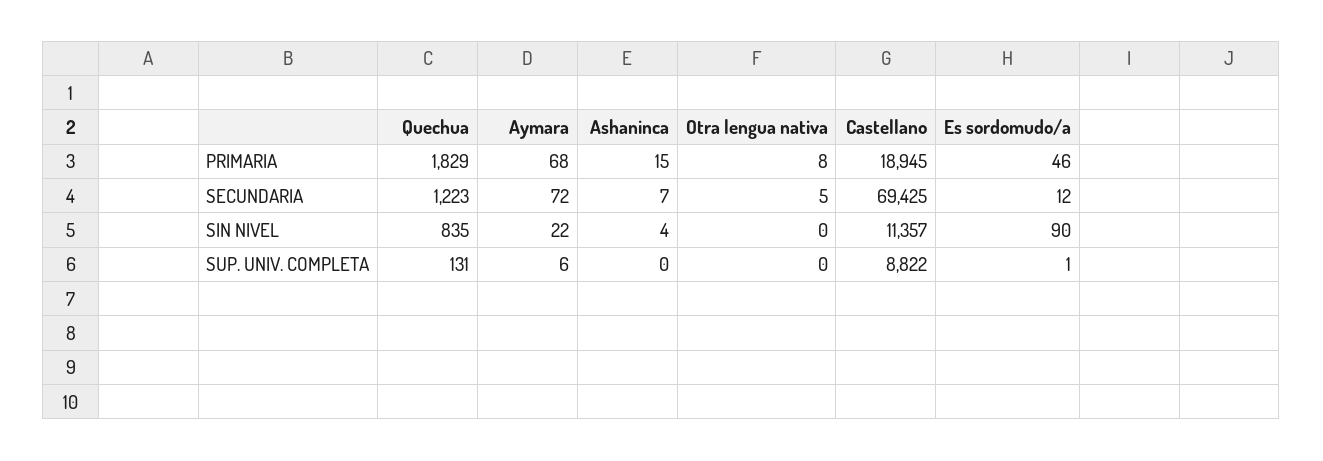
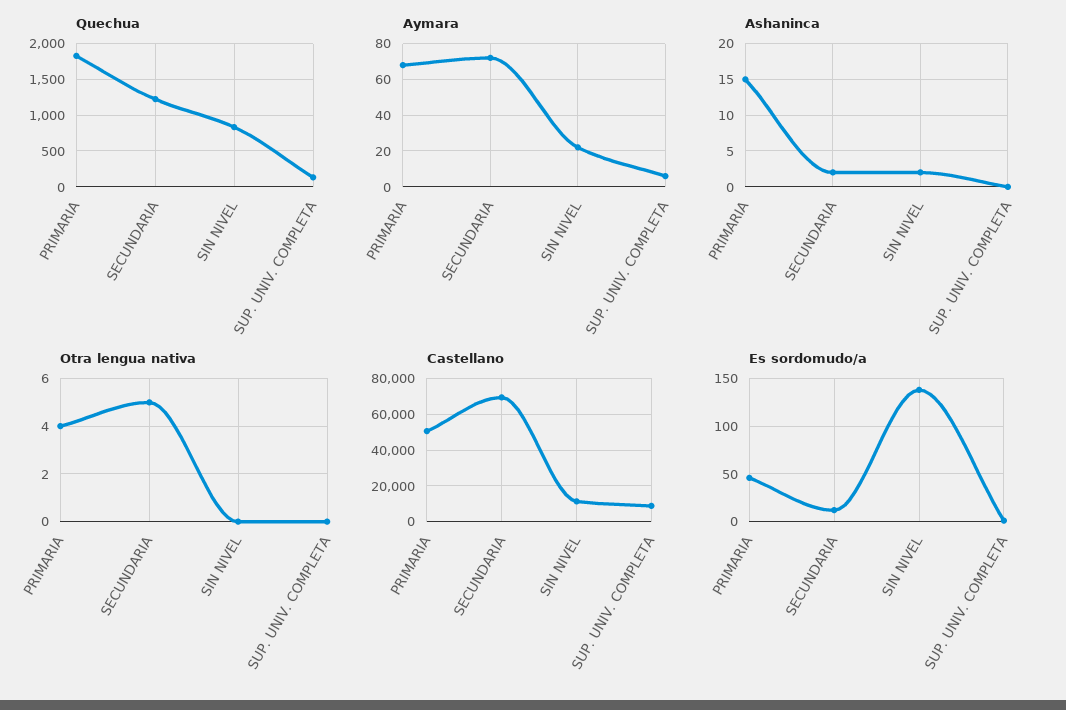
  {
    "Quechua": {
      "PRIMARIA": 1829,
      "SECUNDARIA": 1223,
      "SIN NIVEL": 835,
      "SUP. UNIV. COMPLETA": 131
    },
    "Aymara": {
      "PRIMARIA": 68,
      "SECUNDARIA": 72,
      "SIN NIVEL": 22,
      "SUP. UNIV. COMPLETA": 6
    },
    "Ashaninca": {
      "PRIMARIA": 15,
-     "SECUNDARIA": 7,
+     "SECUNDARIA": 2,
-     "SIN NIVEL": 4,
+     "SIN NIVEL": 2,
      "SUP. UNIV. COMPLETA": 0
    },
    "Otra lengua nativa": {
-     "PRIMARIA": 8,
+     "PRIMARIA": 4,
      "SECUNDARIA": 5,
      "SIN NIVEL": 0,
      "SUP. UNIV. COMPLETA": 0
    },
    "Castellano": {
-     "PRIMARIA": 18945,
+     "PRIMARIA": 50000,
      "SECUNDARIA": 69425,
      "SIN NIVEL": 11357,
      "SUP. UNIV. COMPLETA": 8822
    },
    "Es sordomudo/a": {
      "PRIMARIA": 46,
      "SECUNDARIA": 12,
-     "SIN NIVEL": 90,
+     "SIN NIVEL": 140,
      "SUP. UNIV. COMPLETA": 1
    }
  }

